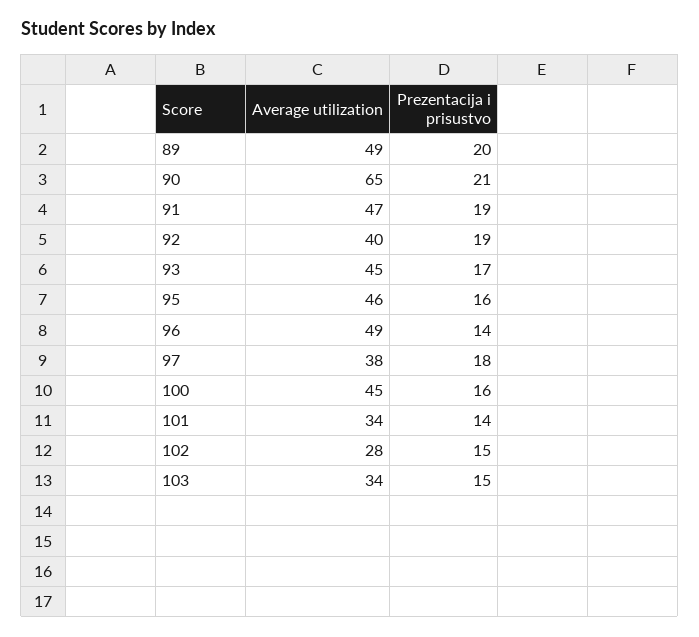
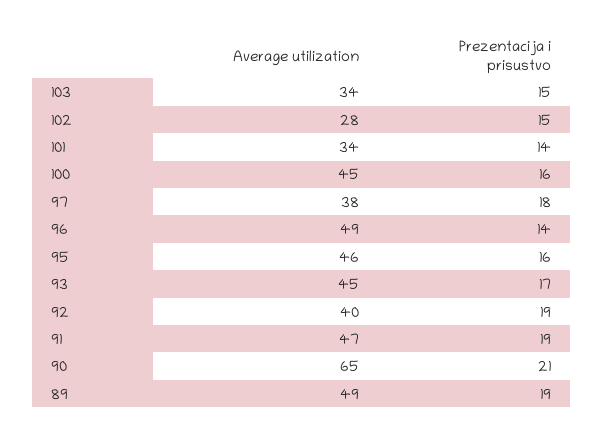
  {
    "Average utilization": {
      "89": 49,
      "90": 65,
      "91": 47,
      "92": 40,
      "93": 45,
      "95": 46,
      "96": 49,
      "97": 38,
      "100": 45,
      "101": 34,
      "102": 28,
      "103": 34
    },
    "Prezentacija i prisustvo": {
-     "89": 20,
+     "89": 19,
      "90": 21,
      "91": 19,
      "92": 19,
      "93": 17,
      "95": 16,
      "96": 14,
      "97": 18,
      "100": 16,
      "101": 14,
      "102": 15,
      "103": 15
    }
  }

